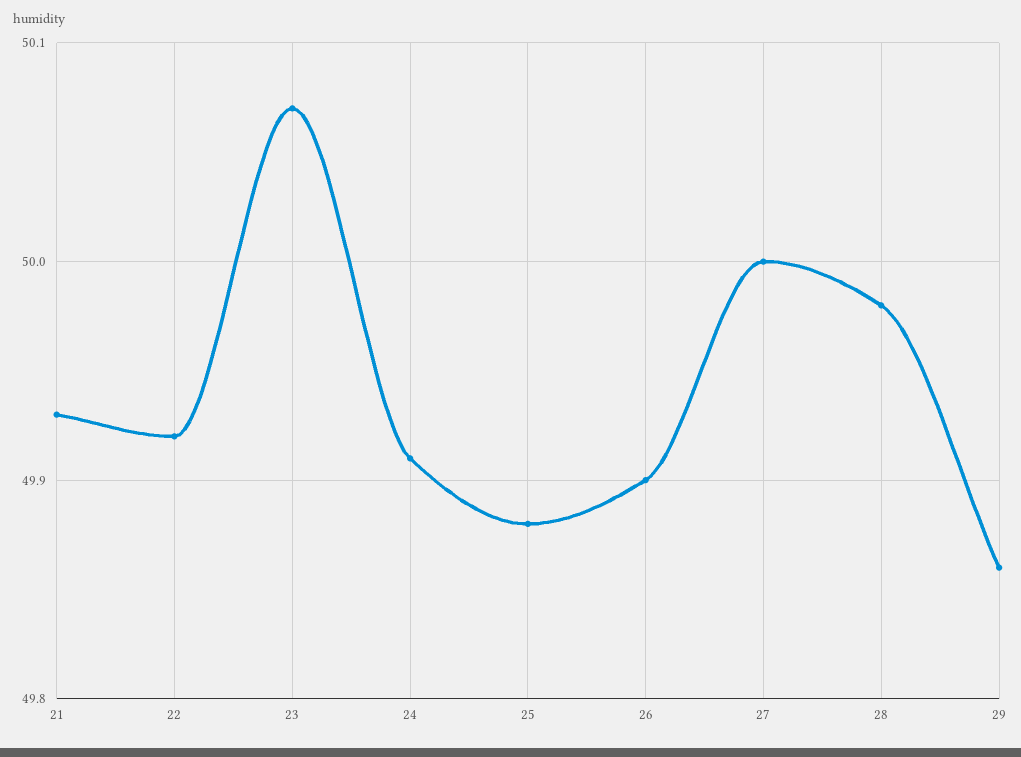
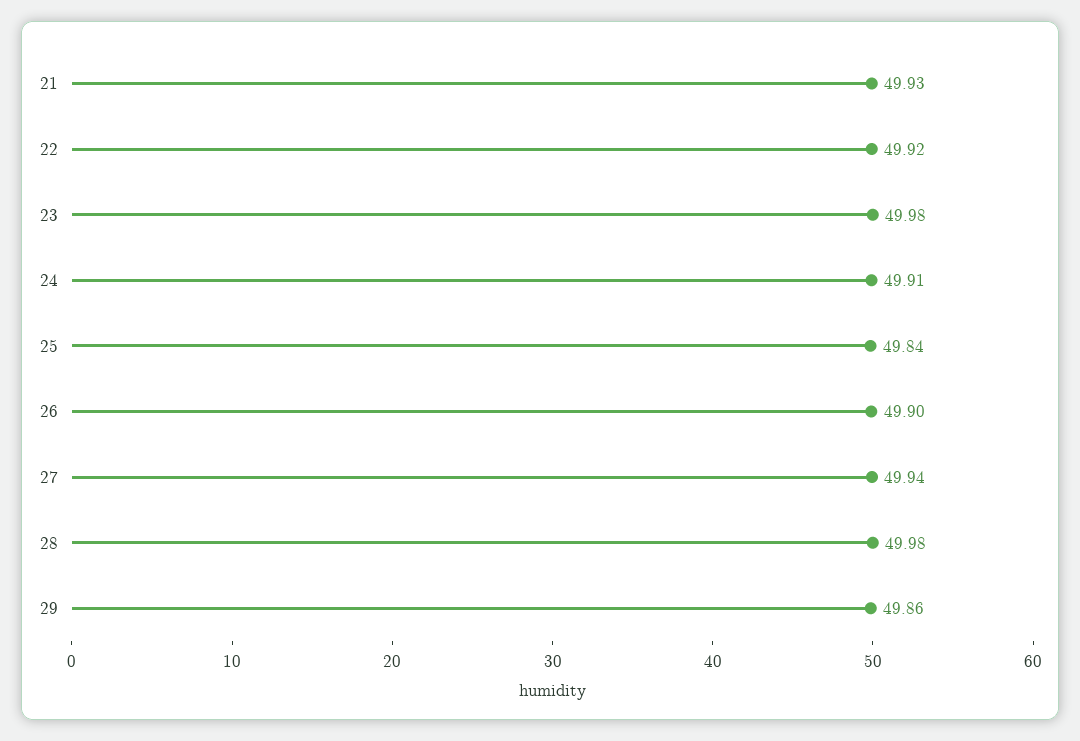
  {
    "21": 49.93,
    "22": 49.92,
-   "23": 50.07,
+   "23": 49.98,
    "24": 49.91,
-   "25": 49.88,
+   "25": 49.84,
    "26": 49.9,
-   "27": 50,
+   "27": 49.94,
    "28": 49.98,
    "29": 49.86
  }

